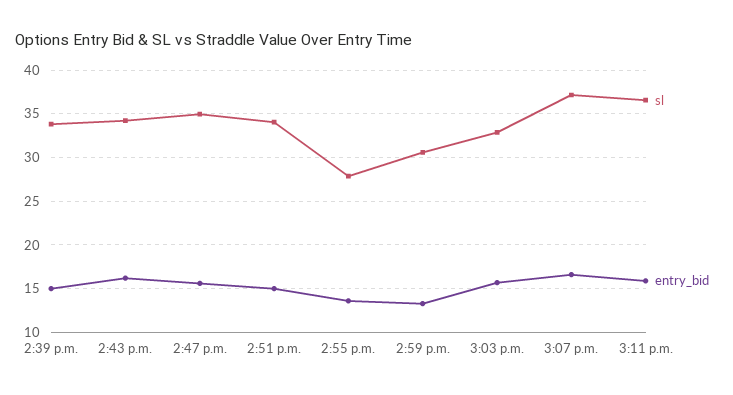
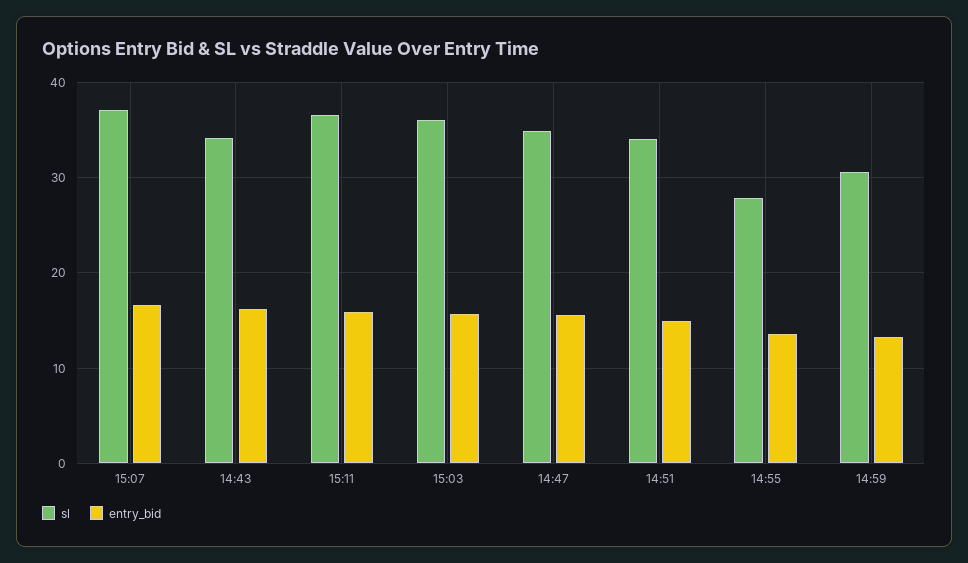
  {
    "sl": {
-     "2:39 p.m.": 34,
      "2:43 p.m.": 34,
      "2:47 p.m.": 35,
      "2:51 p.m.": 34,
      "2:55 p.m.": 28,
      "2:59 p.m.": 31,
-     "3:03 p.m.": 33,
+     "3:03 p.m.": 36,
      "3:07 p.m.": 37,
      "3:11 p.m.": 37
    },
    "entry_bid": {
-     "2:39 p.m.": 15,
      "2:43 p.m.": 16,
      "2:47 p.m.": 16,
      "2:51 p.m.": 15,
      "2:55 p.m.": 14,
      "2:59 p.m.": 13,
      "3:03 p.m.": 16,
      "3:07 p.m.": 17,
      "3:11 p.m.": 16
    }
  }

